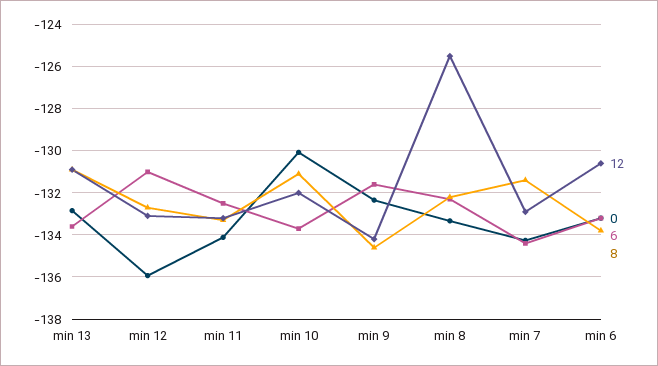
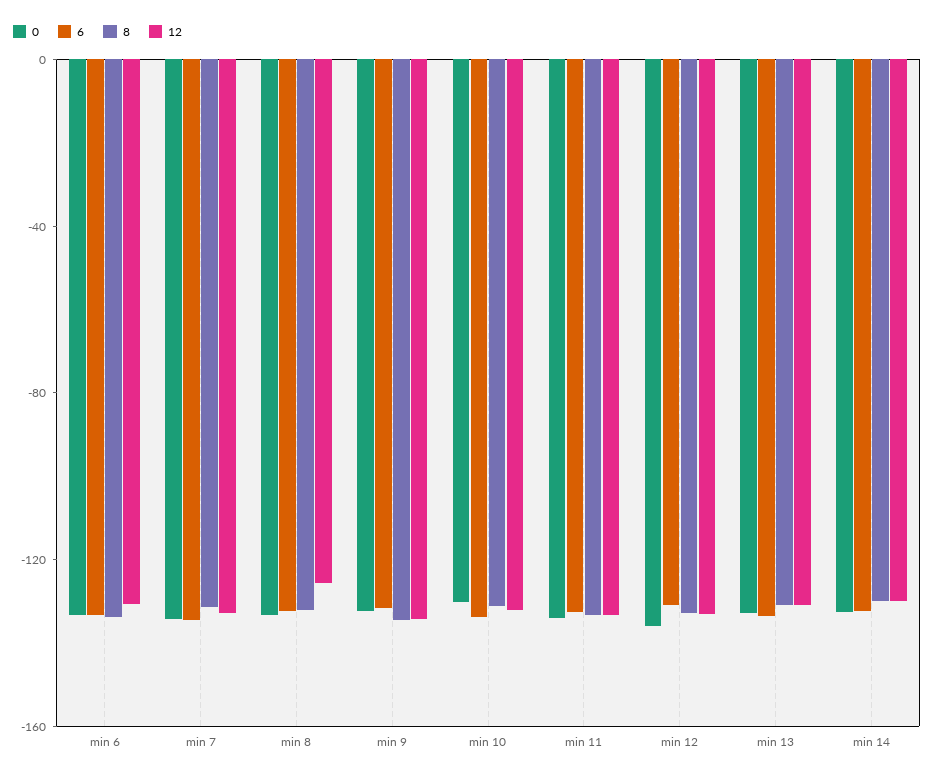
  {
    "12": {
      "min 13": -131,
      "min 12": -133,
      "min 11": -133,
      "min 10": -132,
      "min 9": -134,
      "min 8": -125.5,
      "min 7": -133,
-     "min 6": -130.5
+     "min 6": -130.5,
+     "min 14": -130
    },
    "0": {
      "min 13": -133,
      "min 12": -136,
      "min 11": -134,
      "min 10": -130,
      "min 9": -132.5,
      "min 8": -133.5,
      "min 7": -134.5,
-     "min 6": -133
+     "min 6": -133,
+     "min 14": -130
    },
    "6": {
      "min 13": -133.5,
      "min 12": -131,
      "min 11": -132.5,
      "min 10": -133.5,
      "min 9": -131.5,
      "min 8": -132.5,
      "min 7": -134.5,
-     "min 6": -133
+     "min 6": -133,
+     "min 14": -130
    },
    "8": {
      "min 13": -131,
      "min 12": -132.5,
      "min 11": -133.5,
      "min 10": -131,
      "min 9": -134.5,
      "min 8": -132,
      "min 7": -131.5,
-     "min 6": -134
+     "min 6": -134,
+     "min 14": -130
    }
  }

